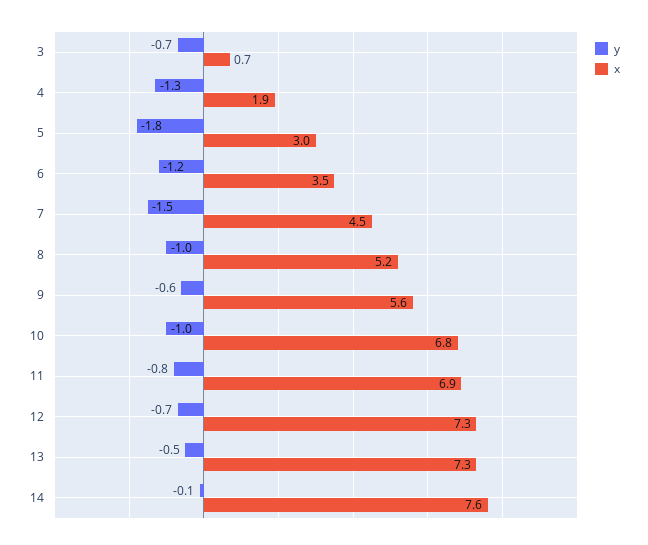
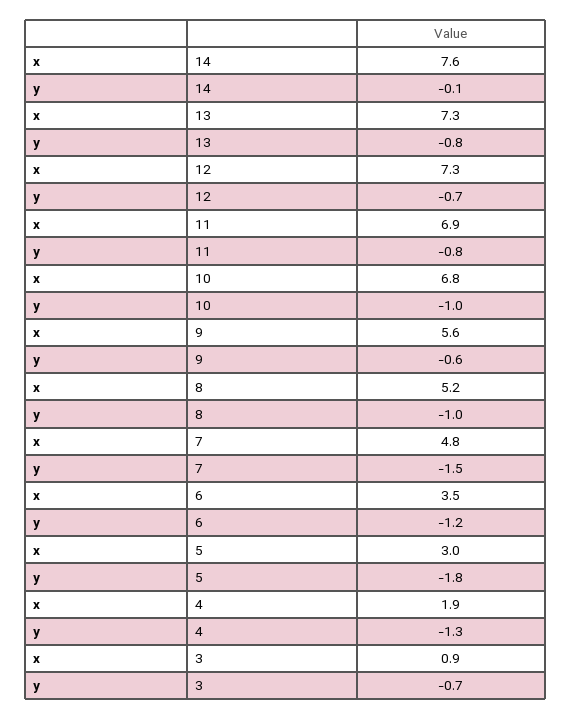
  {
    "y": {
      "3": -0.7,
      "4": -1.3,
      "5": -1.8,
      "6": -1.2,
      "7": -1.5,
      "8": -1,
      "9": -0.6,
      "10": -1,
      "11": -0.8,
      "12": -0.7,
-     "13": -0.5,
+     "13": -0.8,
      "14": -0.1
    },
    "x": {
-     "3": 0.7,
+     "3": 0.9,
      "4": 1.9,
      "5": 3,
      "6": 3.5,
-     "7": 4.5,
+     "7": 4.8,
      "8": 5.2,
      "9": 5.6,
      "10": 6.8,
      "11": 6.9,
      "12": 7.3,
      "13": 7.3,
      "14": 7.6
    }
  }

